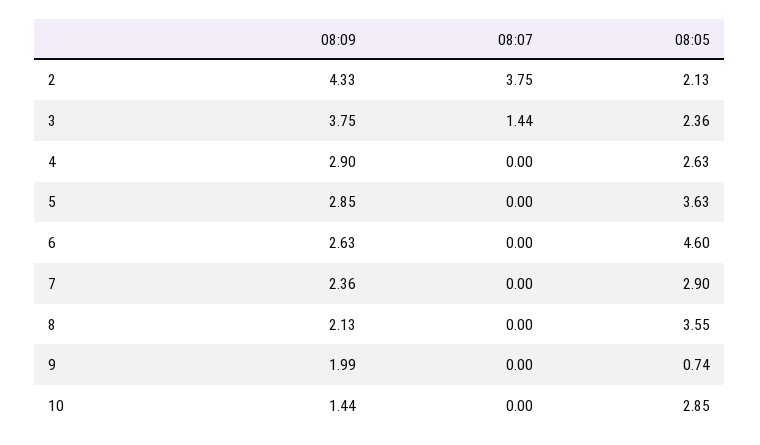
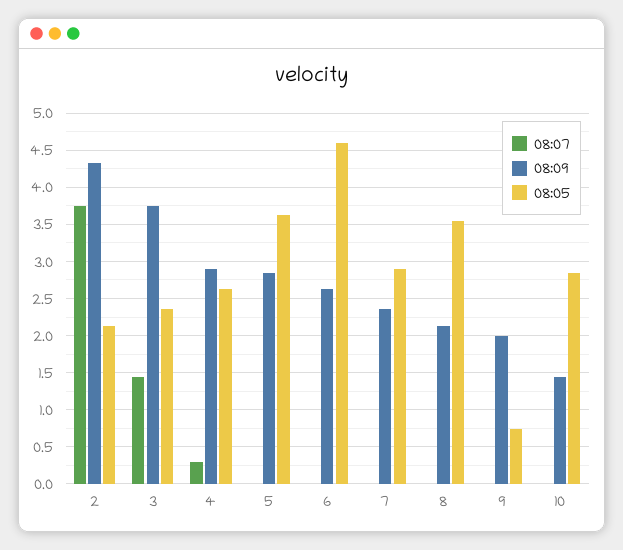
  {
    "08:09": {
      "2": 4.33,
      "3": 3.75,
      "4": 2.9,
      "5": 2.85,
      "6": 2.63,
      "7": 2.36,
      "8": 2.13,
      "9": 1.99,
      "10": 1.44
    },
    "08:07": {
      "2": 3.75,
      "3": 1.44,
-     "4": 0,
+     "4": 0.3,
      "5": 0,
      "6": 0,
      "7": 0,
      "8": 0,
      "9": 0,
      "10": 0
    },
    "08:05": {
      "2": 2.13,
      "3": 2.36,
      "4": 2.63,
      "5": 3.63,
      "6": 4.6,
      "7": 2.9,
      "8": 3.55,
      "9": 0.74,
      "10": 2.85
    }
  }

